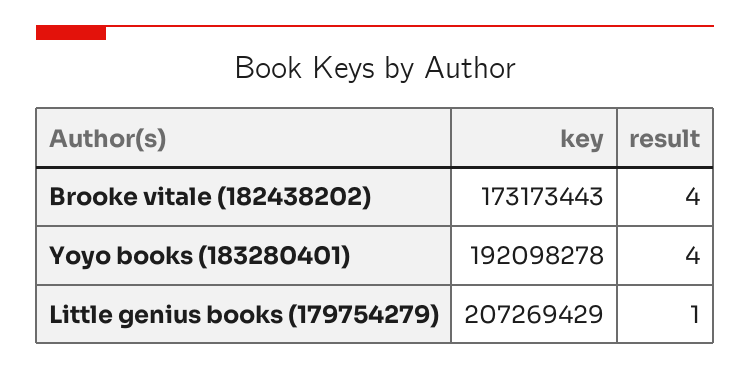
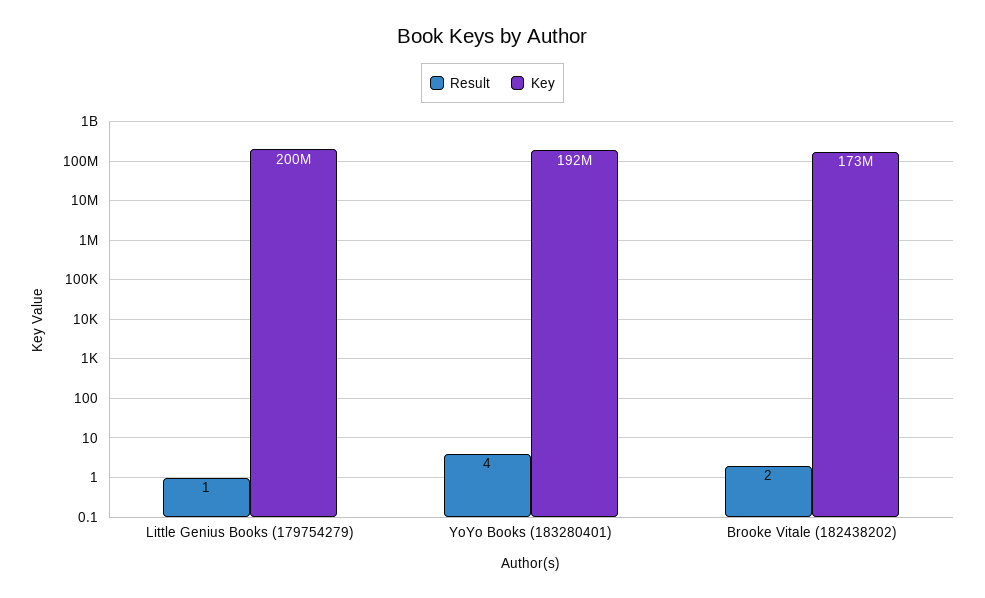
  {
    "key": {
      "Brooke vitale (182438202)": 173173443,
      "Yoyo books (183280401)": 192098278,
-     "Little genius books (179754279)": 207269429
+     "Little genius books (179754279)": 200000000
    },
    "result": {
-     "Brooke vitale (182438202)": 4,
+     "Brooke vitale (182438202)": 2,
      "Yoyo books (183280401)": 4,
      "Little genius books (179754279)": 1
    }
  }

